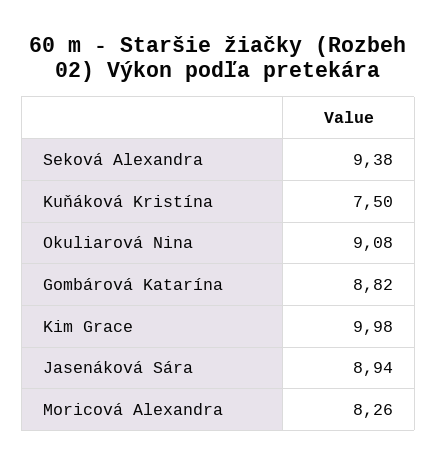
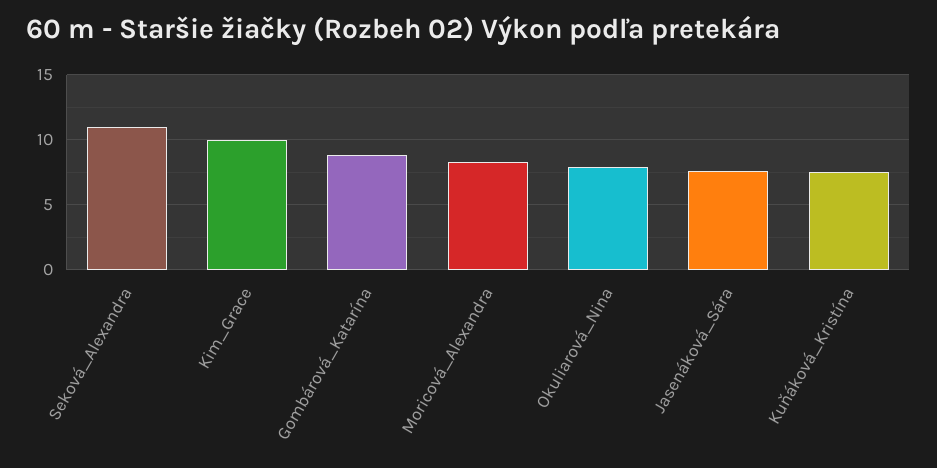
  {
-   "Seková Alexandra": 9.38,
+   "Seková Alexandra": 11,
    "Kuňáková Kristína": 7.5,
-   "Okuliarová Nina": 9.08,
+   "Okuliarová Nina": 8,
    "Gombárová Katarína": 8.82,
    "Kim Grace": 9.98,
-   "Jasenáková Sára": 8.94,
+   "Jasenáková Sára": 7.5,
    "Moricová Alexandra": 8.26
  }

